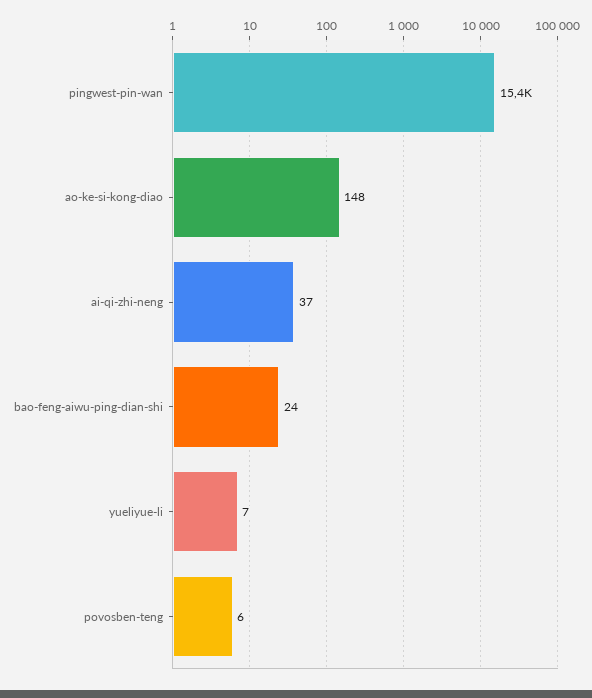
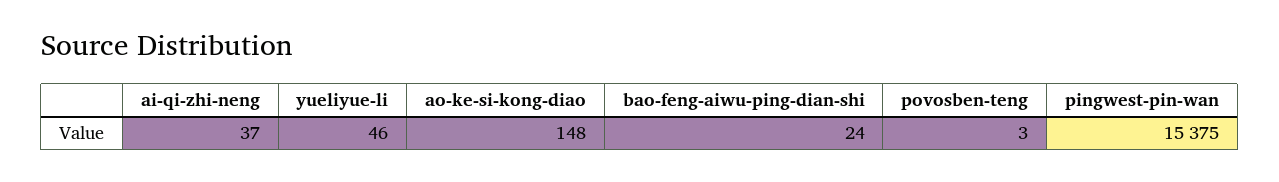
  {
    "pingwest-pin-wan": 15375,
    "ao-ke-si-kong-diao": 148,
    "ai-qi-zhi-neng": 37,
    "bao-feng-aiwu-ping-dian-shi": 24,
-   "yueliyue-li": 7,
+   "yueliyue-li": 46,
-   "povosben-teng": 6
+   "povosben-teng": 3
  }

